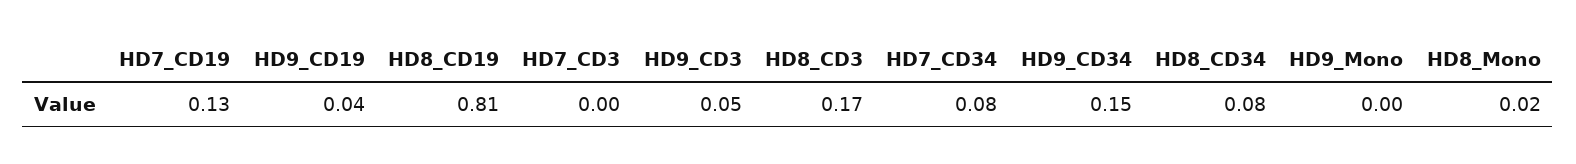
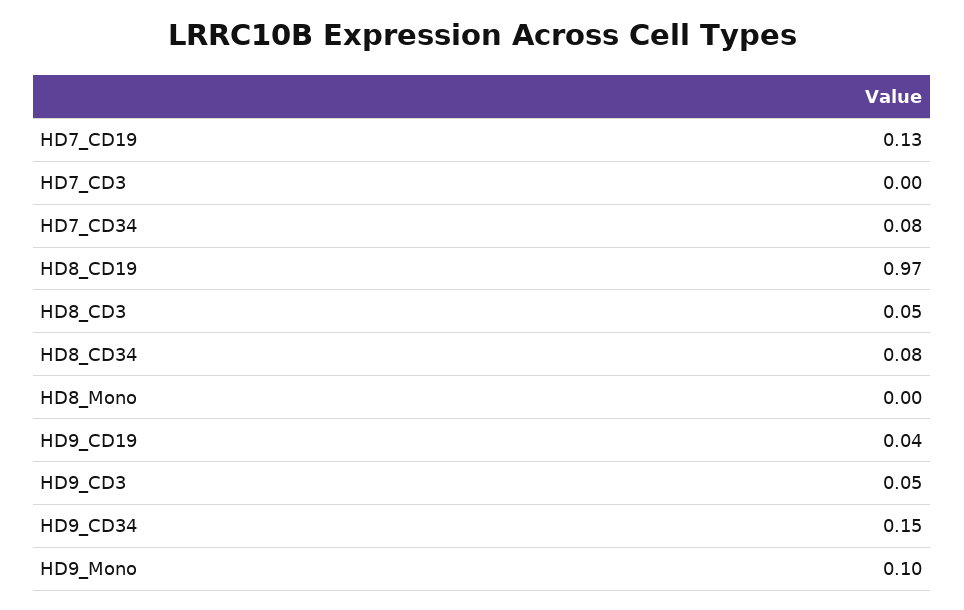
  {
    "HD7_CD19": 0.13,
    "HD9_CD19": 0.04,
-   "HD8_CD19": 0.81,
+   "HD8_CD19": 0.97,
    "HD7_CD3": 0,
    "HD9_CD3": 0.05,
-   "HD8_CD3": 0.17,
+   "HD8_CD3": 0.05,
    "HD7_CD34": 0.08,
    "HD9_CD34": 0.15,
    "HD8_CD34": 0.08,
-   "HD9_Mono": 0,
+   "HD9_Mono": 0.1,
-   "HD8_Mono": 0.02
+   "HD8_Mono": 0
  }

